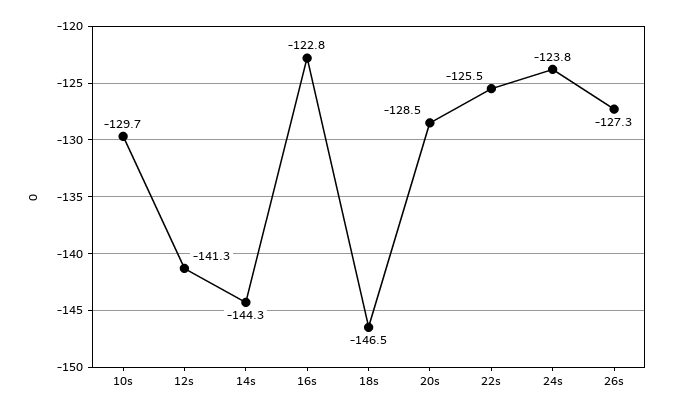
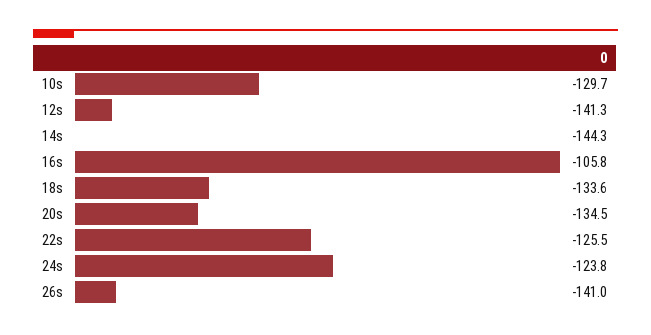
  {
    "10s": -129.7,
    "12s": -141.3,
    "14s": -144.3,
-   "16s": -122.8,
+   "16s": -105.8,
-   "18s": -146.5,
+   "18s": -133.6,
-   "20s": -128.5,
+   "20s": -134.5,
    "22s": -125.5,
    "24s": -123.8,
-   "26s": -127.3
+   "26s": -141
  }

